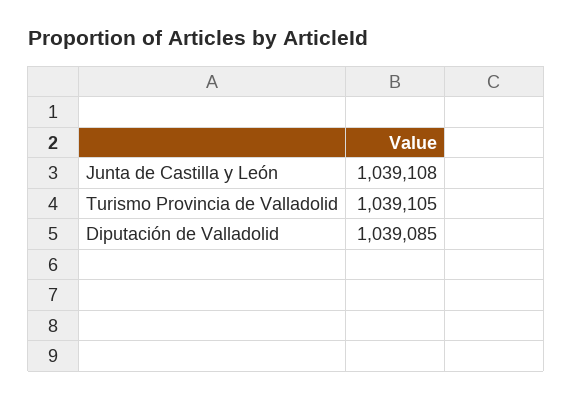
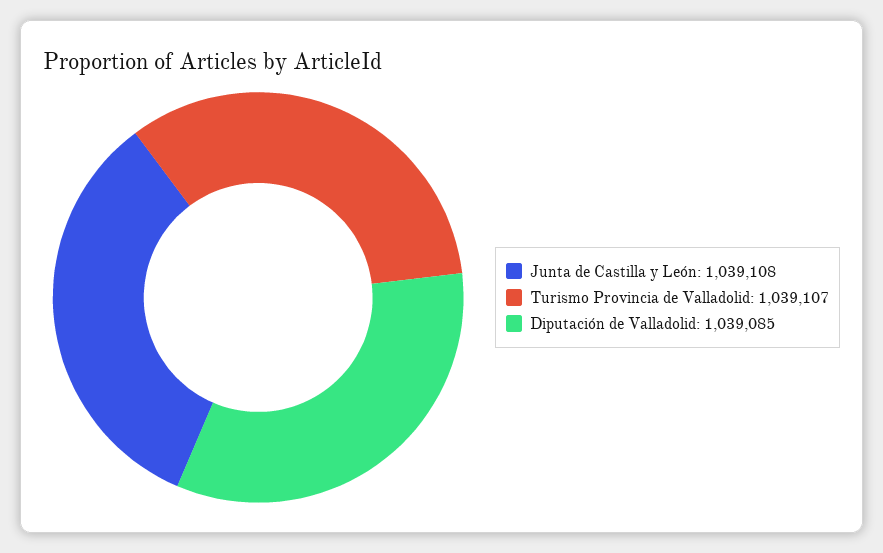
  {
    "Junta de Castilla y León": 1039108,
-   "Turismo Provincia de Valladolid": 1039105,
+   "Turismo Provincia de Valladolid": 1039107,
    "Diputación de Valladolid": 1039085
  }

